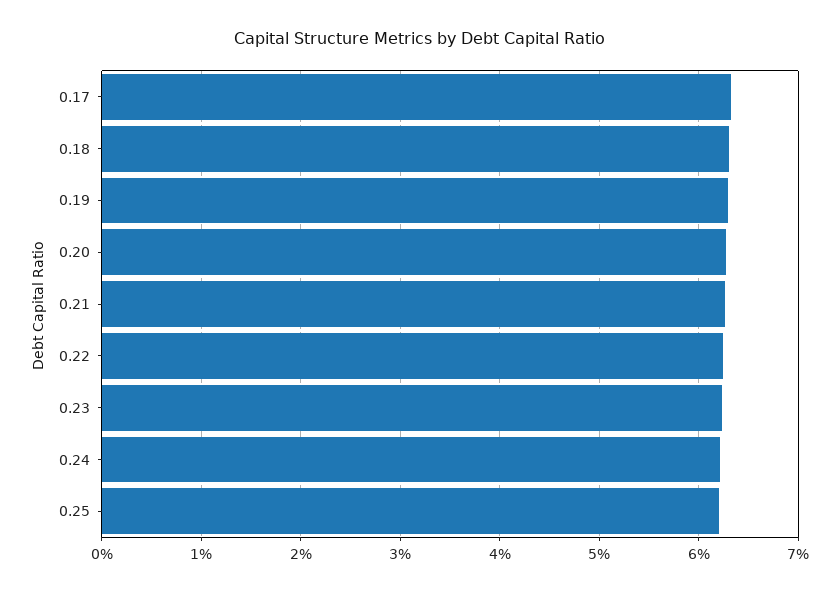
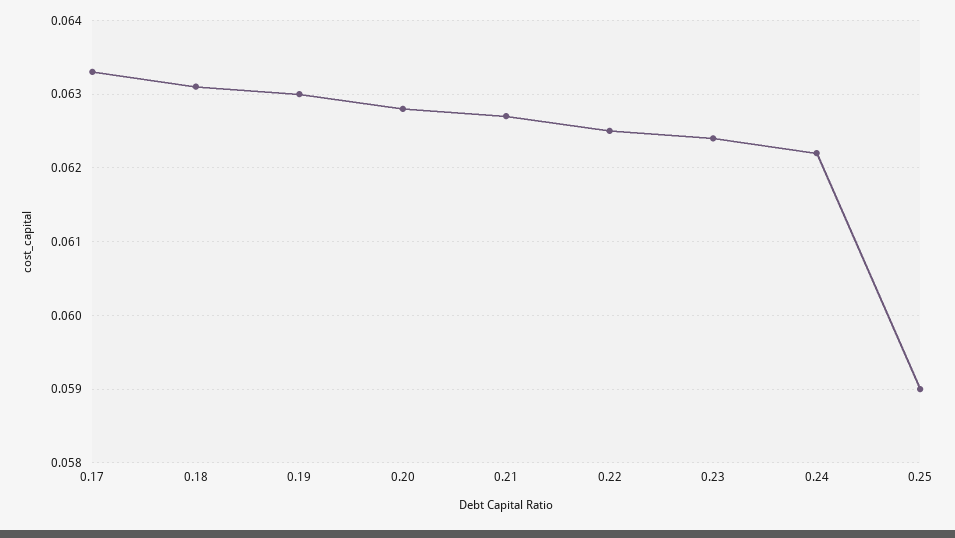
  {
    "0.17": 0.0633,
    "0.18": 0.0631,
    "0.19": 0.063,
    "0.20": 0.0628,
    "0.21": 0.0627,
    "0.22": 0.0625,
    "0.23": 0.0624,
    "0.24": 0.0622,
-   "0.25": 0.062
+   "0.25": 0.059
  }

